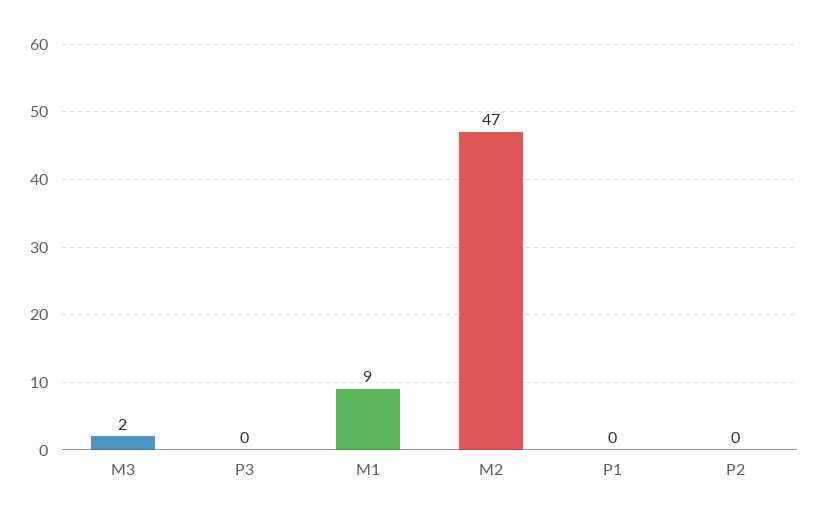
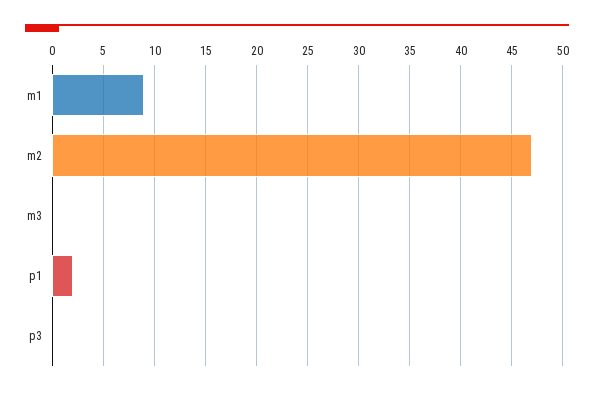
  {
-   "M3": 2,
+   "M3": 0,
    "P3": 0,
    "M1": 9,
    "M2": 47,
-   "P1": 0,
+   "P1": 2
-   "P2": 0
  }

